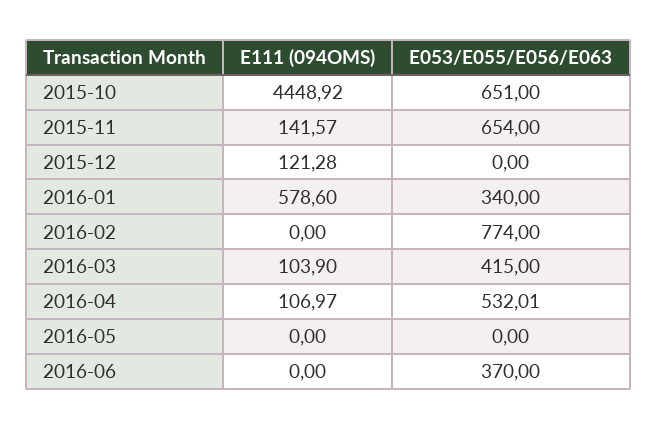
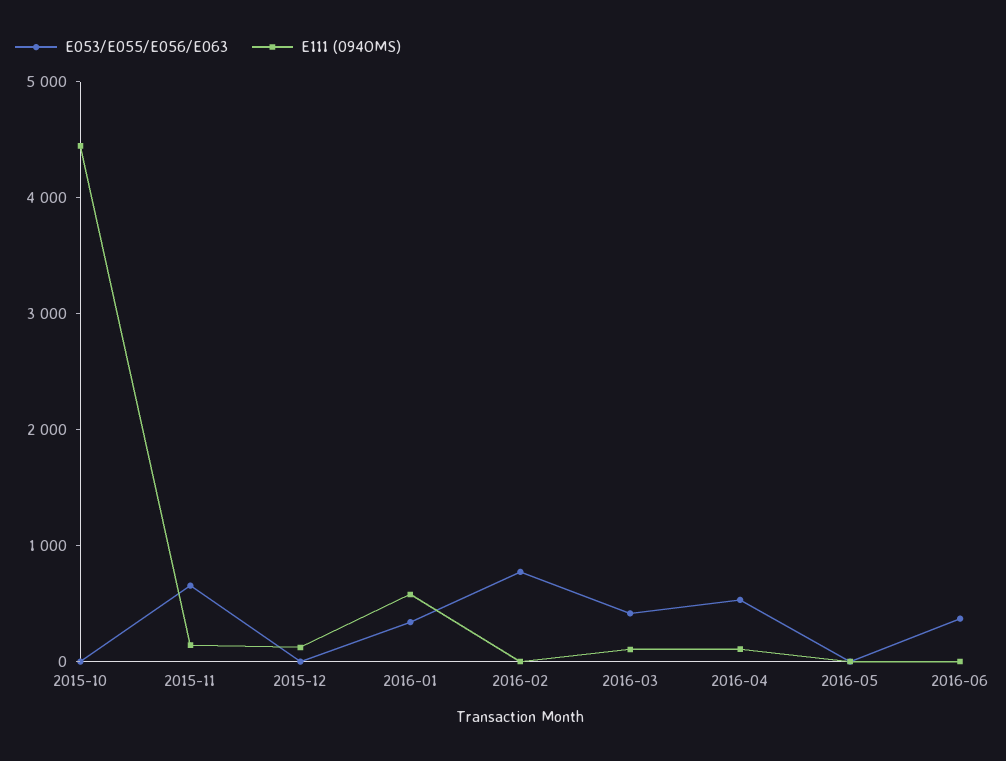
  {
    "E111 (094OMS)": {
      "2015-10": 4448.92,
      "2015-11": 141.57,
      "2015-12": 121.28,
      "2016-01": 578.6,
      "2016-02": 0,
      "2016-03": 103.9,
      "2016-04": 106.97,
      "2016-05": 0,
      "2016-06": 0
    },
    "E053/E055/E056/E063": {
-     "2015-10": 651,
+     "2015-10": 0,
      "2015-11": 654,
      "2015-12": 0,
      "2016-01": 340,
      "2016-02": 774,
      "2016-03": 415,
      "2016-04": 532.01,
      "2016-05": 0,
      "2016-06": 370
    }
  }

